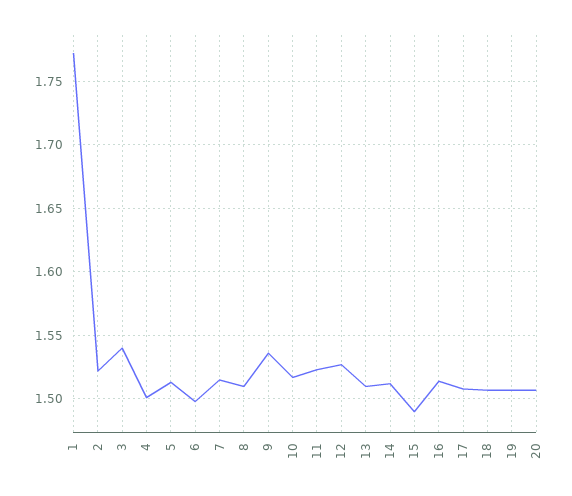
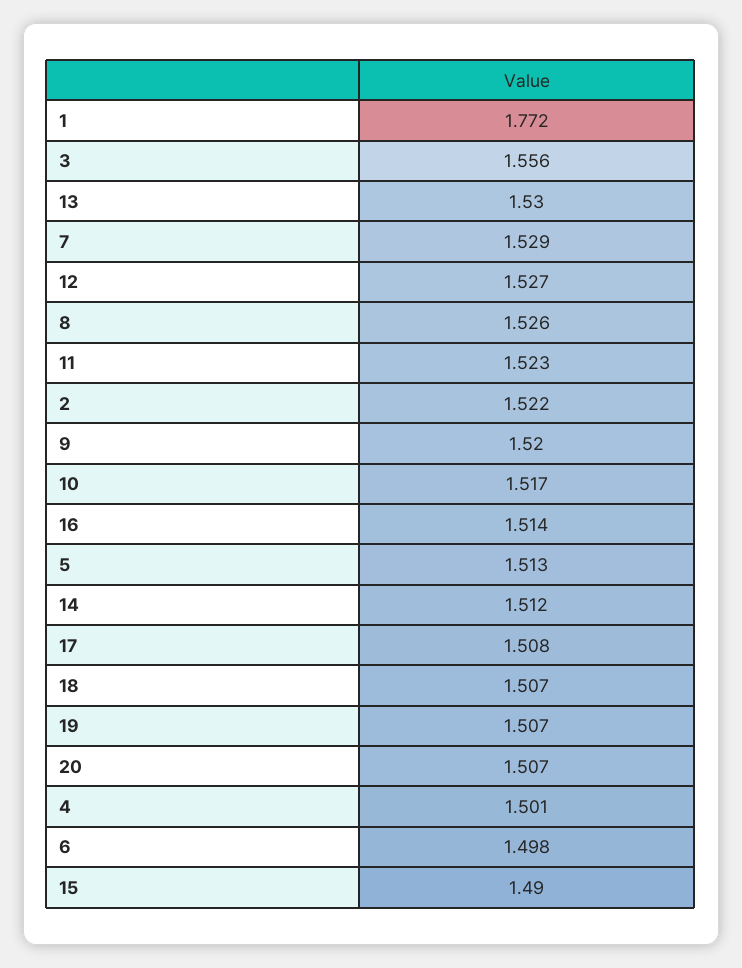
  {
    "1": 1.772,
    "2": 1.522,
-   "3": 1.54,
+   "3": 1.556,
    "4": 1.501,
    "5": 1.513,
    "6": 1.498,
-   "7": 1.515,
+   "7": 1.529,
-   "8": 1.51,
+   "8": 1.526,
-   "9": 1.535,
+   "9": 1.52,
    "10": 1.517,
    "11": 1.523,
    "12": 1.527,
-   "13": 1.51,
+   "13": 1.53,
    "14": 1.512,
    "15": 1.49,
    "16": 1.514,
    "17": 1.508,
    "18": 1.507,
    "19": 1.507,
    "20": 1.507
  }

